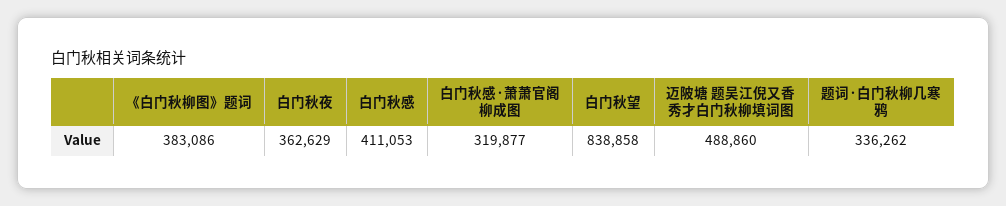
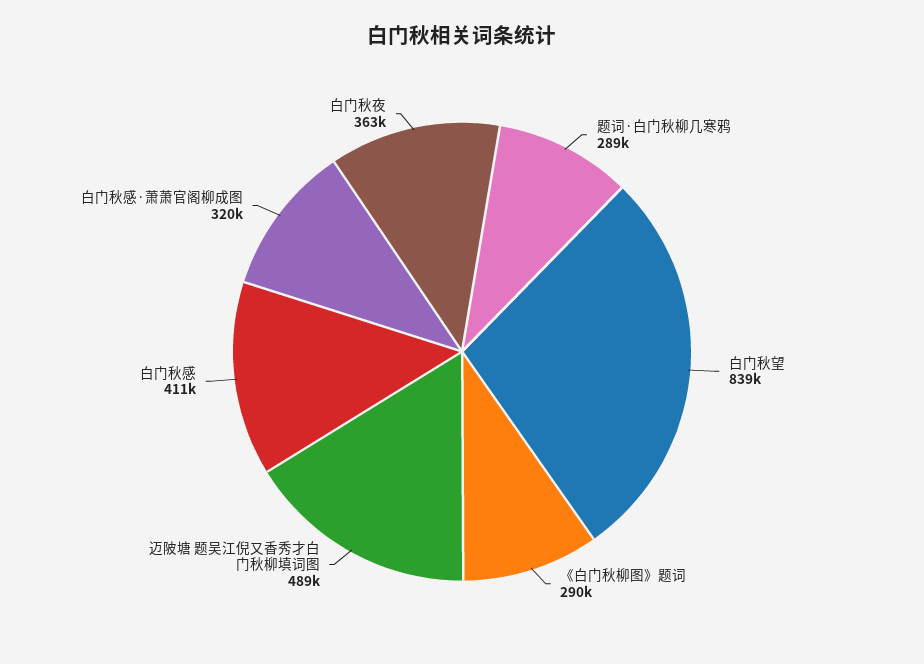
  {
-   "《白门秋柳图》题词": 383086,
+   "《白门秋柳图》题词": 290000,
    "白门秋夜": 362629,
    "白门秋感": 411053,
    "白门秋感·萧萧官阁柳成图": 319877,
    "白门秋望": 838858,
    "迈陂塘 题吴江倪又香秀才白门秋柳填词图": 488860,
-   "题词·白门秋柳几寒鸦": 336262
+   "题词·白门秋柳几寒鸦": 289000
  }

